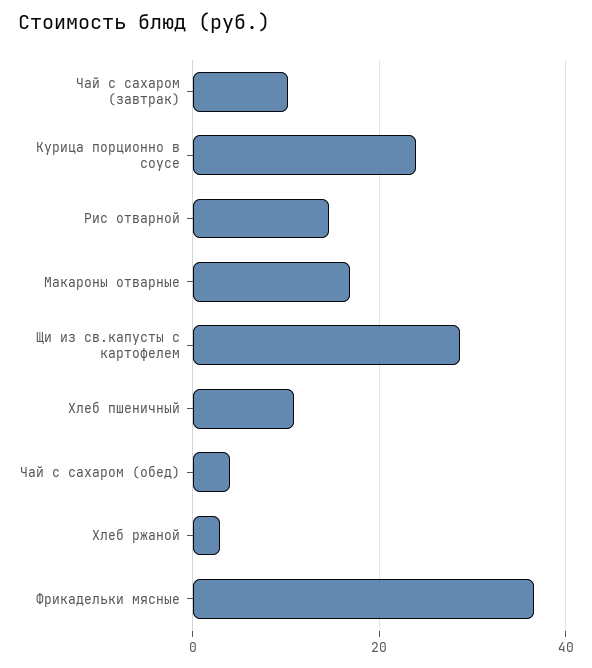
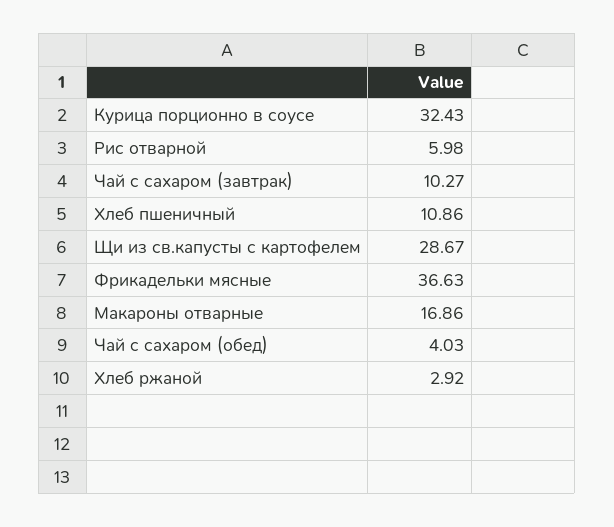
  {
    "Чай с сахаром (завтрак)": 10.27,
-   "Курица порционно в соусе": 24,
+   "Курица порционно в соусе": 32.43,
-   "Рис отварной": 14,
+   "Рис отварной": 5.98,
    "Макароны отварные": 16.86,
    "Щи из св.капусты с картофелем": 28.67,
    "Хлеб пшеничный": 10.86,
    "Чай с сахаром (обед)": 4.03,
    "Хлеб ржаной": 2.92,
    "Фрикадельки мясные": 36.63
  }

